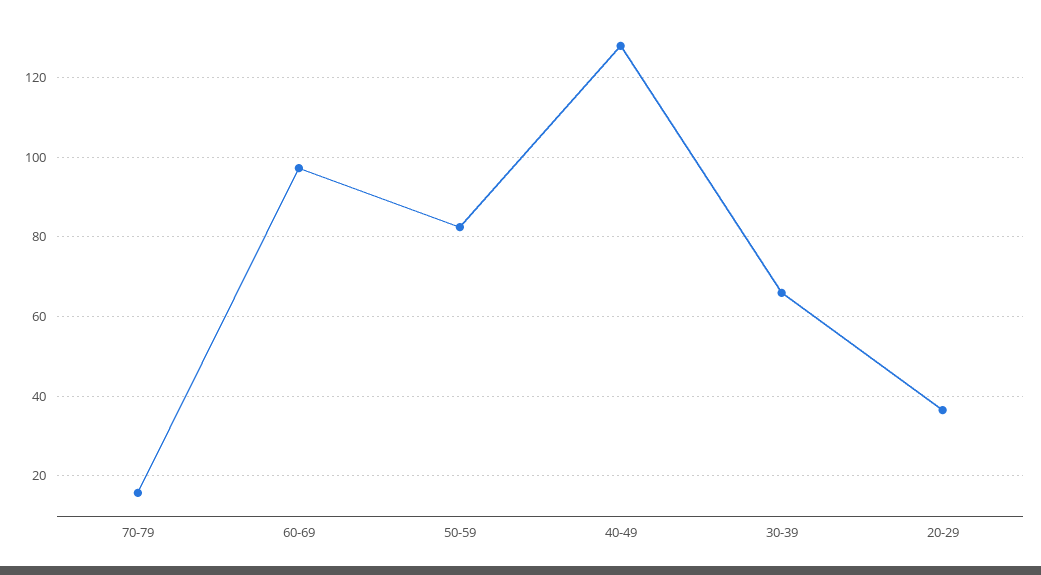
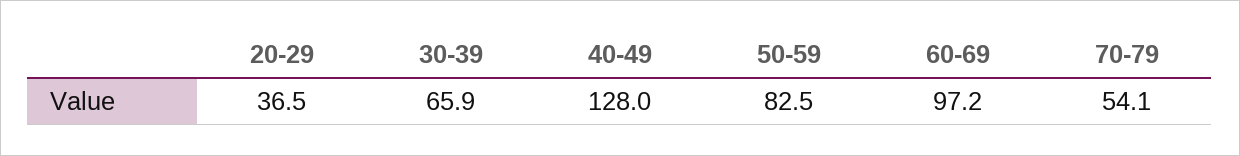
  {
-   "70-79": 16,
+   "70-79": 54.1,
    "60-69": 97.2,
    "50-59": 82.5,
    "40-49": 128,
    "30-39": 65.9,
    "20-29": 36.5
  }

